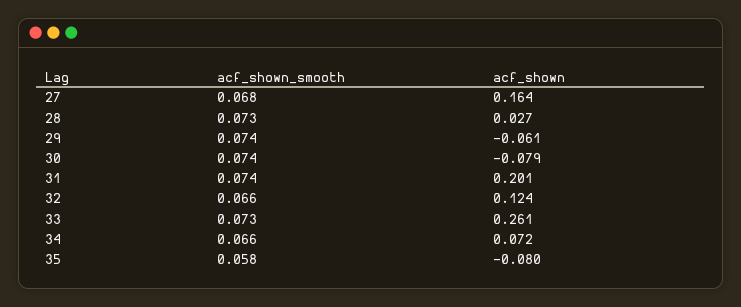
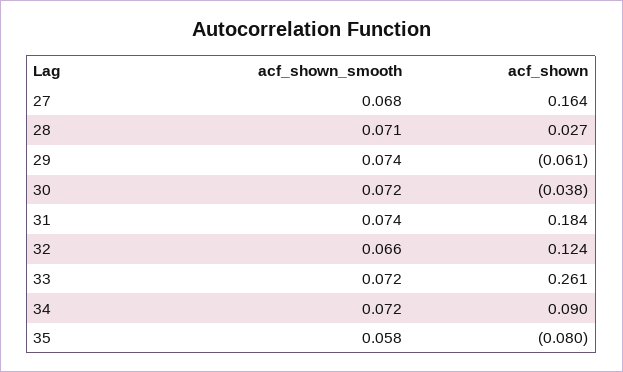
  {
    "acf_shown_smooth": {
      "27": 0.068,
-     "28": 0.073,
+     "28": 0.071,
      "29": 0.074,
-     "30": 0.074,
+     "30": 0.072,
      "31": 0.074,
      "32": 0.066,
-     "33": 0.073,
+     "33": 0.072,
-     "34": 0.066,
+     "34": 0.072,
      "35": 0.058
    },
    "acf_shown": {
      "27": 0.164,
      "28": 0.027,
      "29": -0.061,
-     "30": -0.079,
+     "30": -0.038,
-     "31": 0.201,
+     "31": 0.184,
      "32": 0.124,
      "33": 0.261,
-     "34": 0.072,
+     "34": 0.09,
      "35": -0.08
    }
  }

